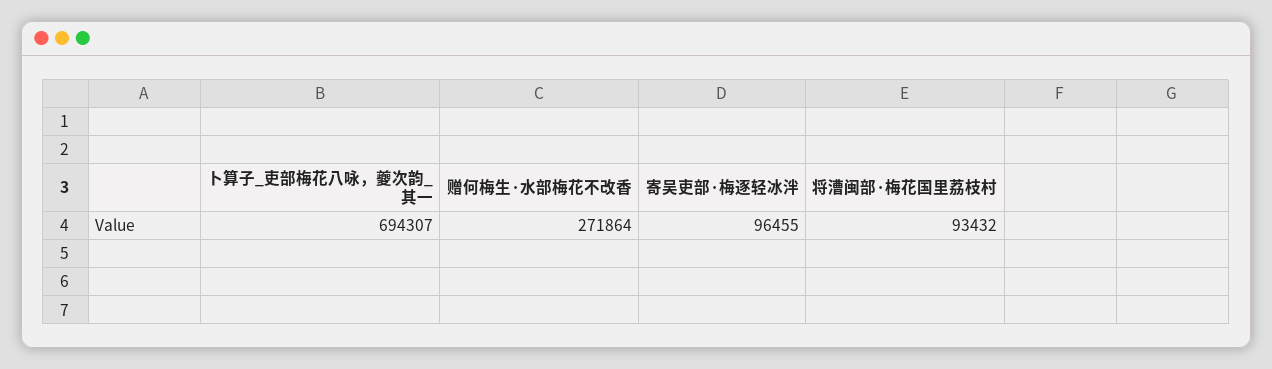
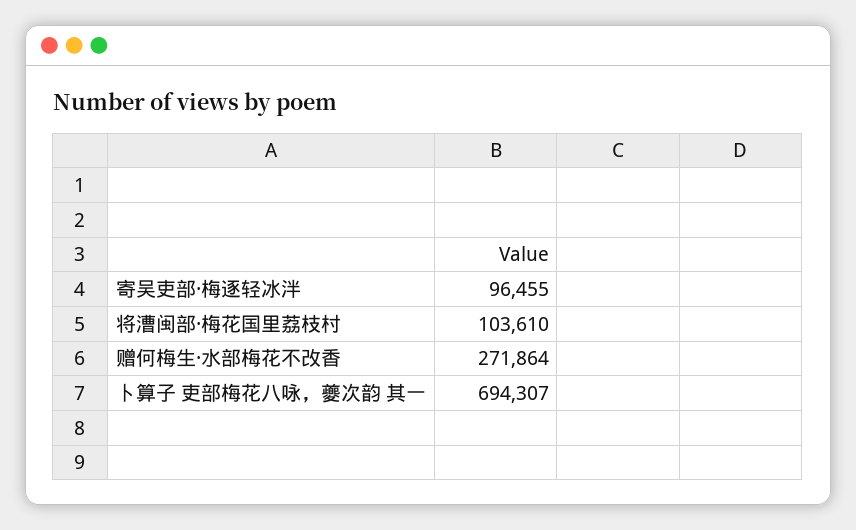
  {
    "卜算子_吏部梅花八咏，夔次韵_其一": 694307,
    "赠何梅生·水部梅花不改香": 271864,
    "寄吴吏部·梅逐轻冰泮": 96455,
-   "将漕闽部·梅花国里荔枝村": 93432
+   "将漕闽部·梅花国里荔枝村": 103610
  }

